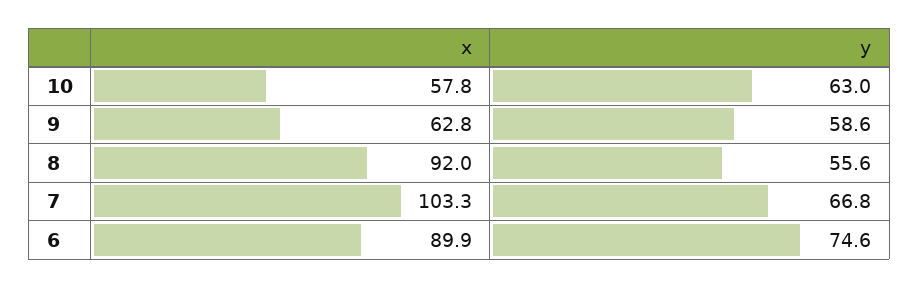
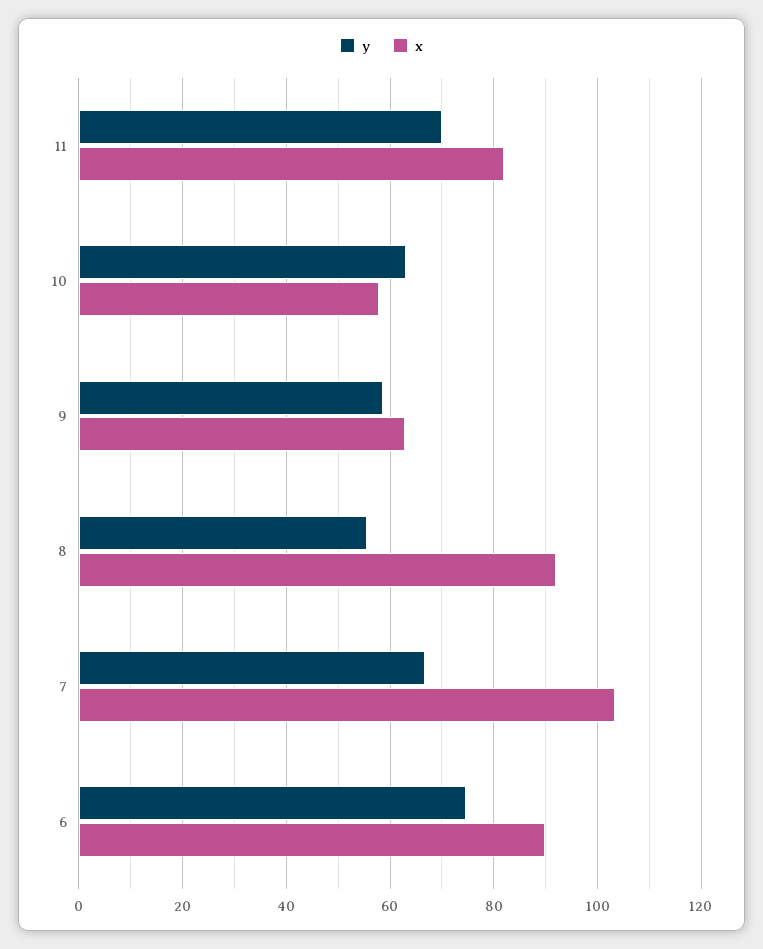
  {
    "x": {
      "10": 57.8,
      "9": 62.8,
      "8": 92,
      "7": 103.3,
-     "6": 89.9
+     "6": 89.9,
+     "11": 82
    },
    "y": {
      "10": 63,
      "9": 58.6,
      "8": 55.6,
      "7": 66.8,
-     "6": 74.6
+     "6": 74.6,
+     "11": 70
    }
  }

